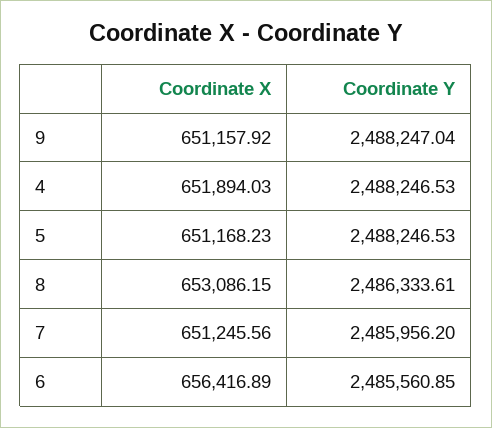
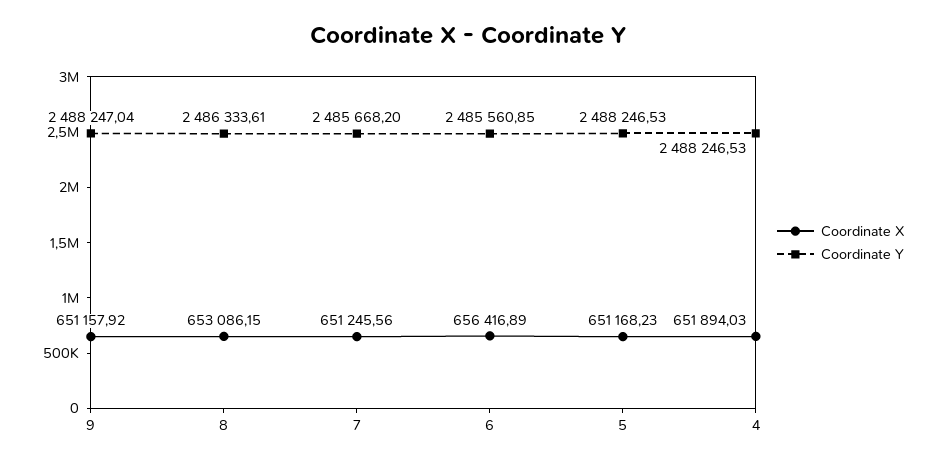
  {
    "Coordinate X": {
      "9": 651157.92,
      "4": 651894.03,
      "5": 651168.23,
      "8": 653086.15,
      "7": 651245.56,
      "6": 656416.89
    },
    "Coordinate Y": {
      "9": 2488247.04,
      "4": 2488246.53,
      "5": 2488246.53,
      "8": 2486333.61,
-     "7": 2485956.2,
+     "7": 2485668.2,
      "6": 2485560.85
    }
  }

